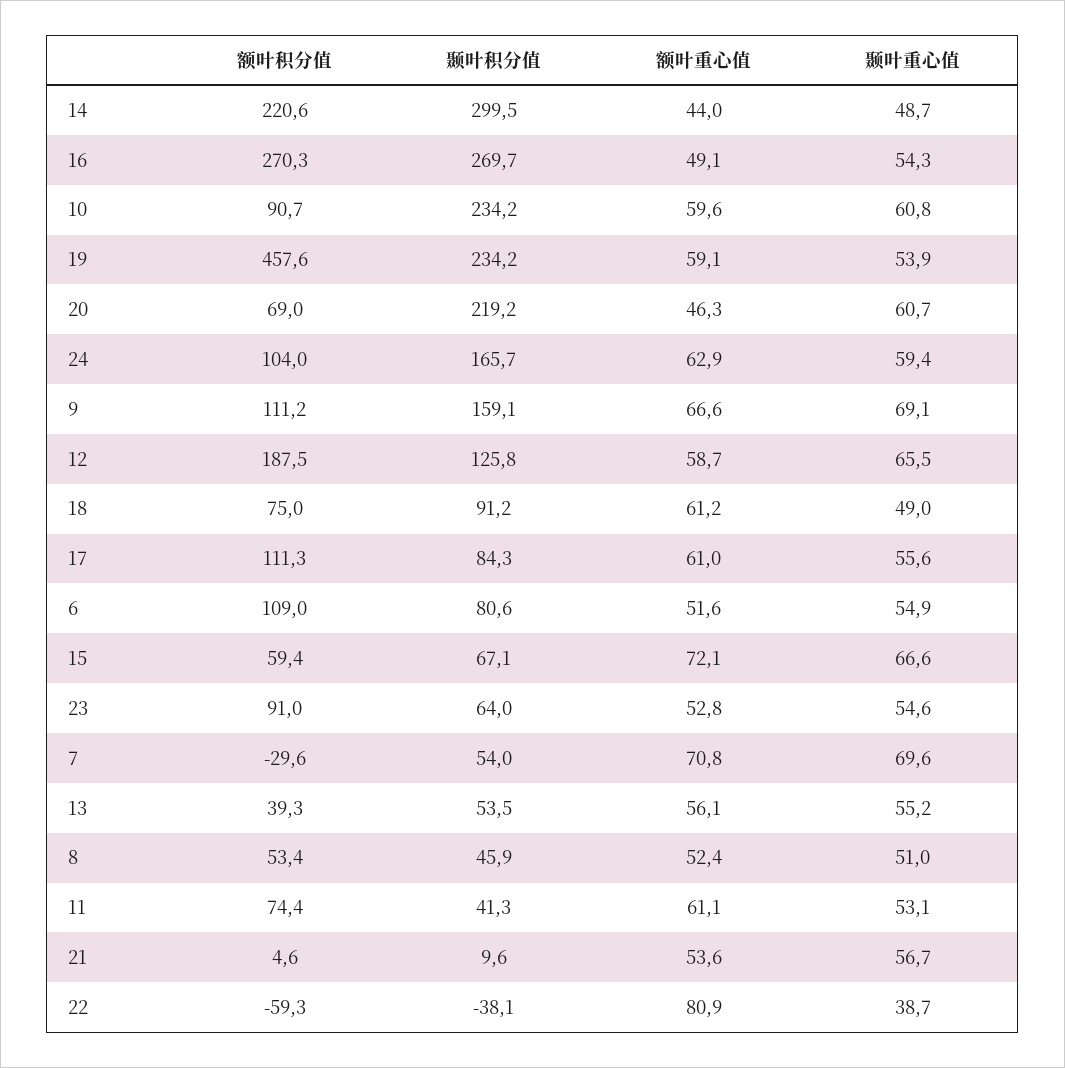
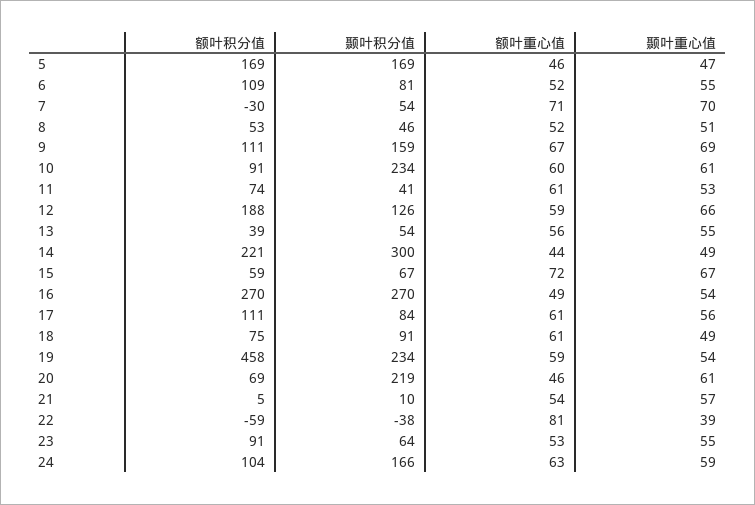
  {
    "额叶积分值": {
      "14": 220.6,
      "16": 270.3,
      "10": 90.7,
      "19": 457.6,
      "20": 69,
      "24": 104,
      "9": 111.2,
      "12": 187.5,
      "18": 75,
      "17": 111.3,
      "6": 109,
      "15": 59.4,
      "23": 91,
      "7": -29.6,
      "13": 39.3,
      "8": 53.4,
      "11": 74.4,
      "21": 4.6,
-     "22": -59.3
+     "22": -59.3,
+     "5": 169
    },
    "颞叶积分值": {
      "14": 299.5,
      "16": 269.7,
      "10": 234.2,
      "19": 234.2,
      "20": 219.2,
      "24": 165.7,
      "9": 159.1,
      "12": 125.8,
      "18": 91.2,
      "17": 84.3,
      "6": 80.6,
      "15": 67.1,
      "23": 64,
      "7": 54,
      "13": 53.5,
      "8": 45.9,
      "11": 41.3,
      "21": 9.6,
-     "22": -38.1
+     "22": -38.1,
+     "5": 169
    },
    "额叶重心值": {
      "14": 44,
      "16": 49.1,
      "10": 59.6,
      "19": 59.1,
      "20": 46.3,
      "24": 62.9,
      "9": 66.6,
      "12": 58.7,
      "18": 61.2,
      "17": 61,
      "6": 51.6,
      "15": 72.1,
      "23": 52.8,
      "7": 70.8,
      "13": 56.1,
      "8": 52.4,
      "11": 61.1,
      "21": 53.6,
-     "22": 80.9
+     "22": 80.9,
+     "5": 46
    },
    "颞叶重心值": {
      "14": 48.7,
      "16": 54.3,
      "10": 60.8,
      "19": 53.9,
      "20": 60.7,
      "24": 59.4,
      "9": 69.1,
      "12": 65.5,
      "18": 49,
      "17": 55.6,
      "6": 54.9,
      "15": 66.6,
      "23": 54.6,
      "7": 69.6,
      "13": 55.2,
      "8": 51,
      "11": 53.1,
      "21": 56.7,
-     "22": 38.7
+     "22": 38.7,
+     "5": 47
    }
  }

